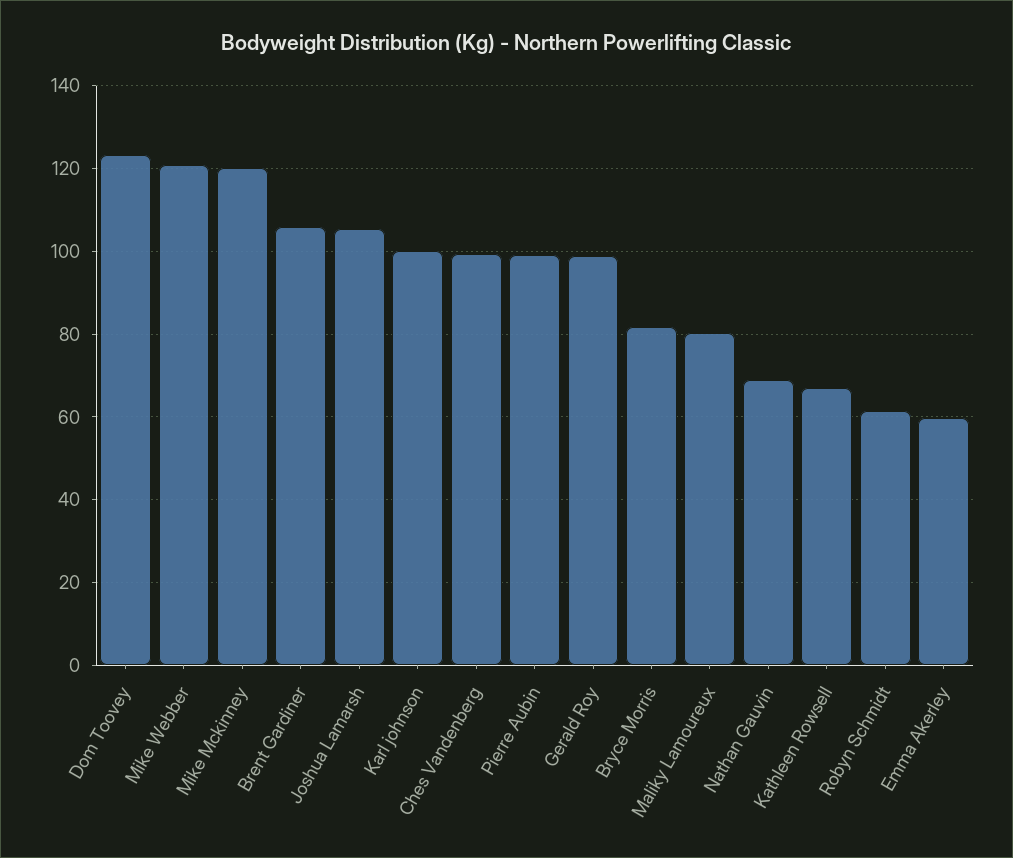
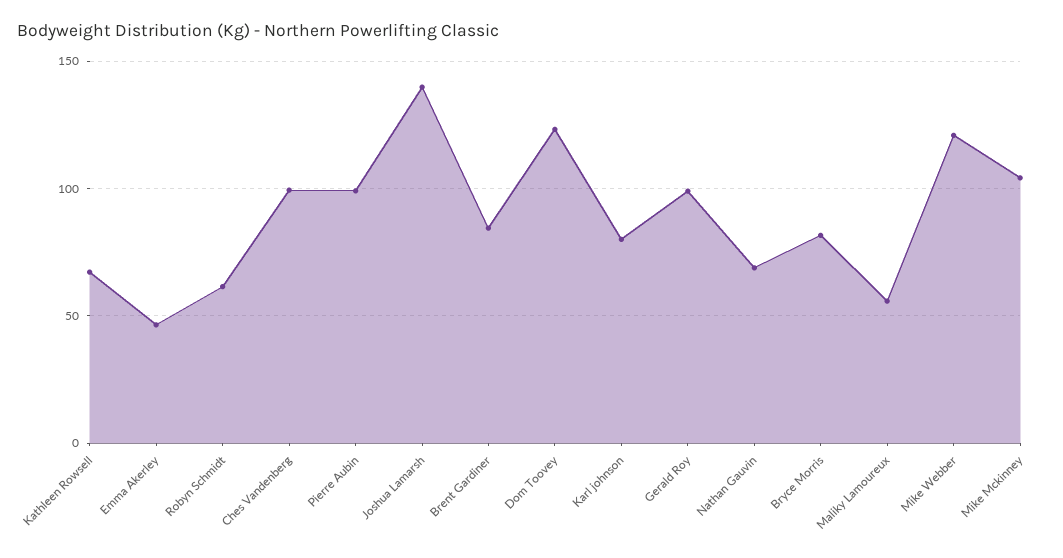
  {
    "Dom Toovey": 124,
    "Mike Webber": 120,
-   "Mike Mckinney": 120,
+   "Mike Mckinney": 105,
-   "Brent Gardiner": 106,
+   "Brent Gardiner": 85,
-   "Joshua Lamarsh": 106,
+   "Joshua Lamarsh": 140,
-   "Karl johnson": 100,
+   "Karl johnson": 80,
    "Ches Vandenberg": 100,
    "Pierre Aubin": 100,
    "Gerald Roy": 98,
    "Bryce Morris": 82,
-   "Maliky Lamoureux": 80,
+   "Maliky Lamoureux": 55,
    "Nathan Gauvin": 68,
    "Kathleen Rowsell": 68,
    "Robyn Schmidt": 62,
-   "Emma Akerley": 60
+   "Emma Akerley": 45
  }

